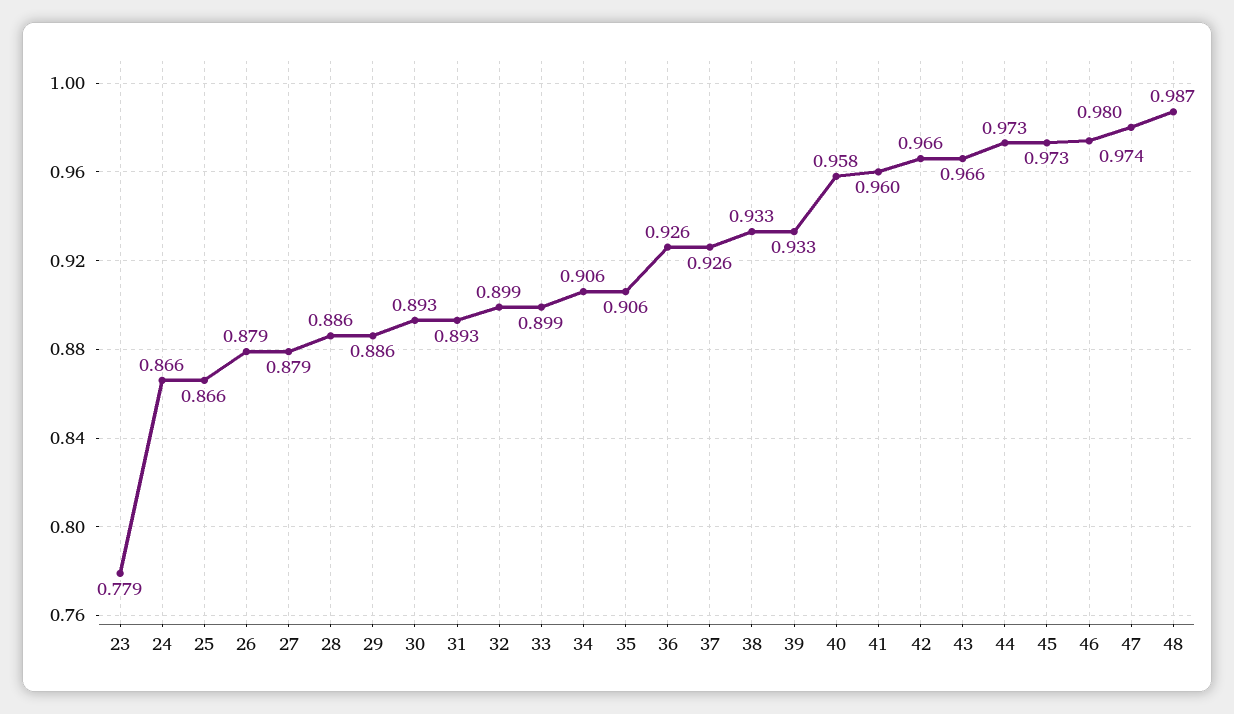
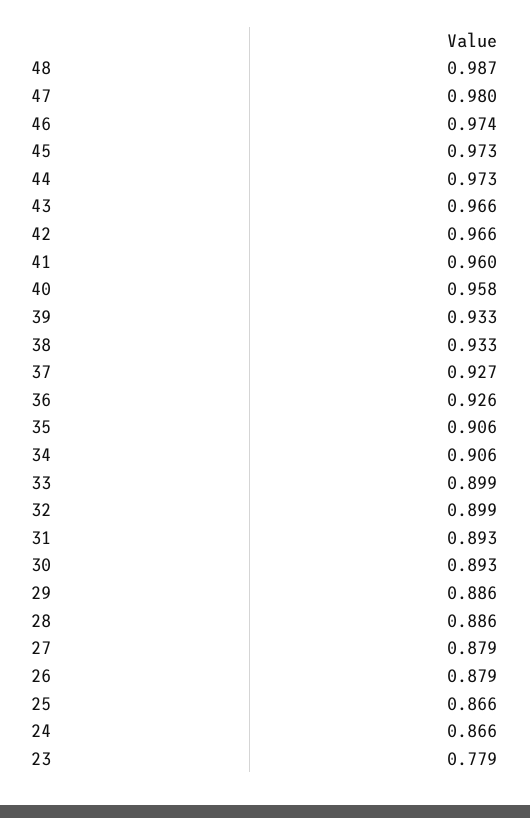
  {
    "23": 0.779,
    "24": 0.866,
    "25": 0.866,
    "26": 0.879,
    "27": 0.879,
    "28": 0.886,
    "29": 0.886,
    "30": 0.893,
    "31": 0.893,
    "32": 0.899,
    "33": 0.899,
    "34": 0.906,
    "35": 0.906,
    "36": 0.926,
-   "37": 0.926,
+   "37": 0.927,
    "38": 0.933,
    "39": 0.933,
    "40": 0.958,
    "41": 0.96,
    "42": 0.966,
    "43": 0.966,
    "44": 0.973,
    "45": 0.973,
    "46": 0.974,
    "47": 0.98,
    "48": 0.987
  }

